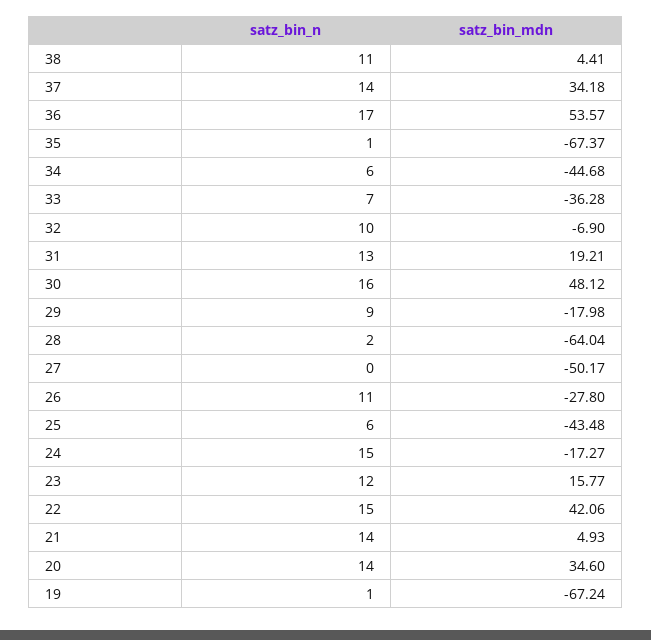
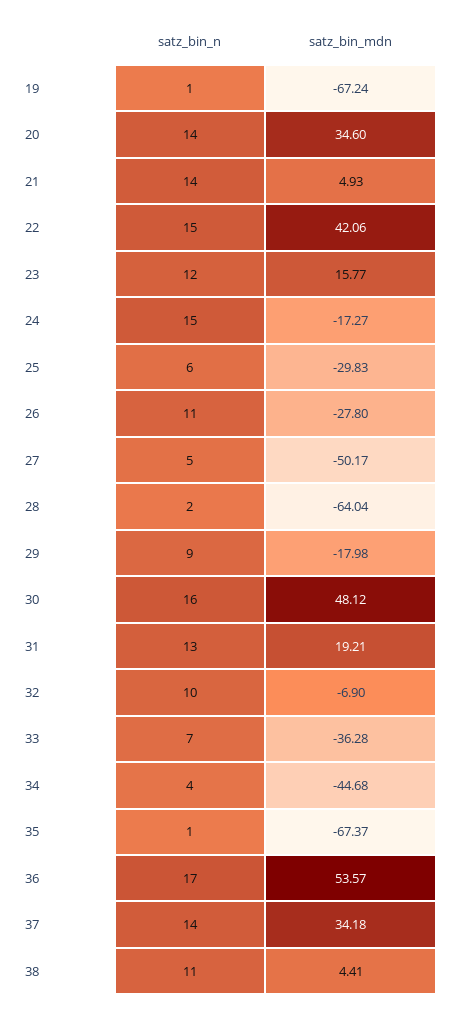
  {
    "satz_bin_n": {
      "38": 11,
      "37": 14,
      "36": 17,
      "35": 1,
-     "34": 6,
+     "34": 4,
      "33": 7,
      "32": 10,
      "31": 13,
      "30": 16,
      "29": 9,
      "28": 2,
-     "27": 0,
+     "27": 5,
      "26": 11,
      "25": 6,
      "24": 15,
      "23": 12,
      "22": 15,
      "21": 14,
      "20": 14,
      "19": 1
    },
    "satz_bin_mdn": {
      "38": 4.41,
      "37": 34.18,
      "36": 53.57,
      "35": -67.37,
      "34": -44.68,
      "33": -36.28,
      "32": -6.9,
      "31": 19.21,
      "30": 48.12,
      "29": -17.98,
      "28": -64.04,
      "27": -50.17,
      "26": -27.8,
-     "25": -43.48,
+     "25": -29.83,
      "24": -17.27,
      "23": 15.77,
      "22": 42.06,
      "21": 4.93,
      "20": 34.6,
      "19": -67.24
    }
  }

